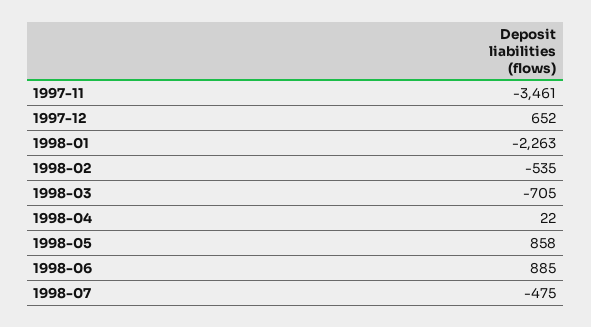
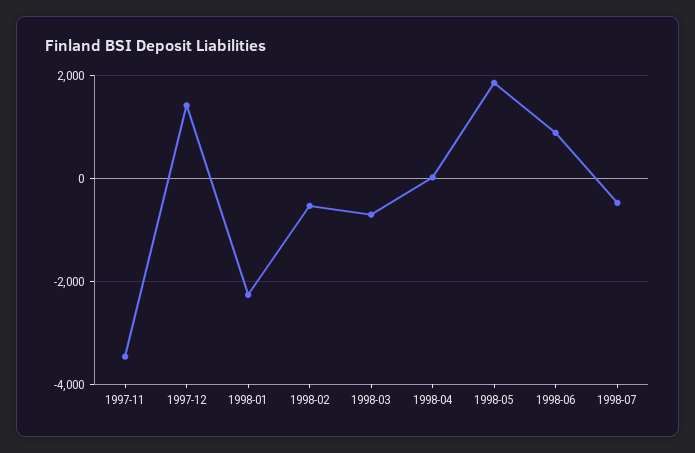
  {
    "1997-11": -3461,
-   "1997-12": 652,
+   "1997-12": 1400,
    "1998-01": -2263,
    "1998-02": -535,
    "1998-03": -705,
    "1998-04": 22,
-   "1998-05": 858,
+   "1998-05": 1800,
    "1998-06": 885,
    "1998-07": -475
  }

